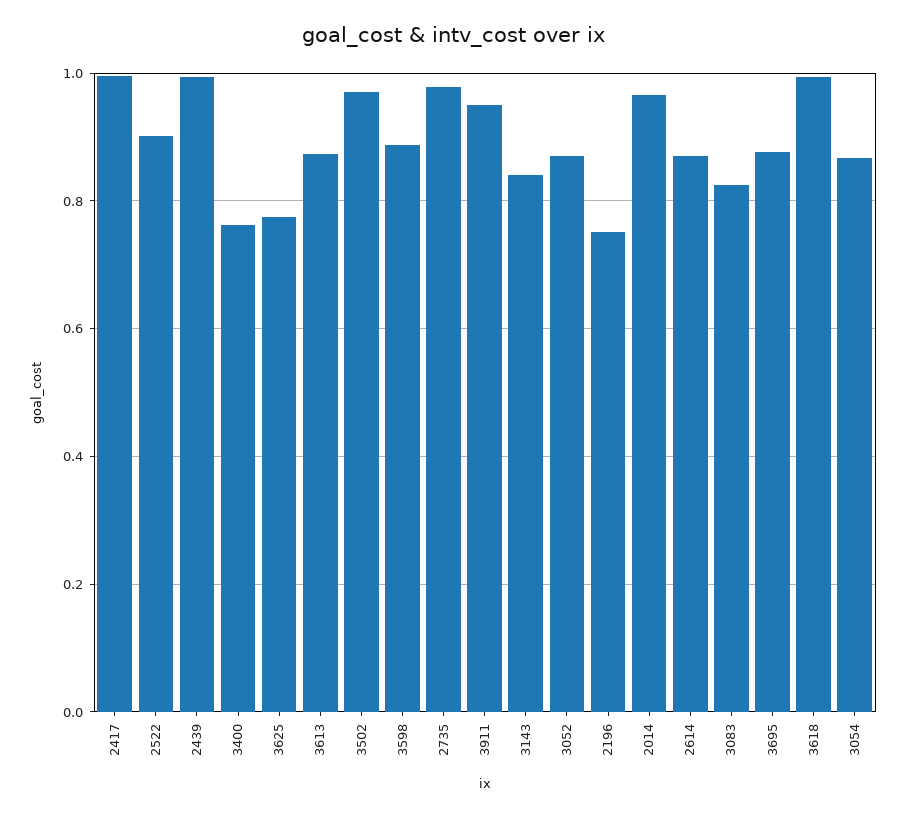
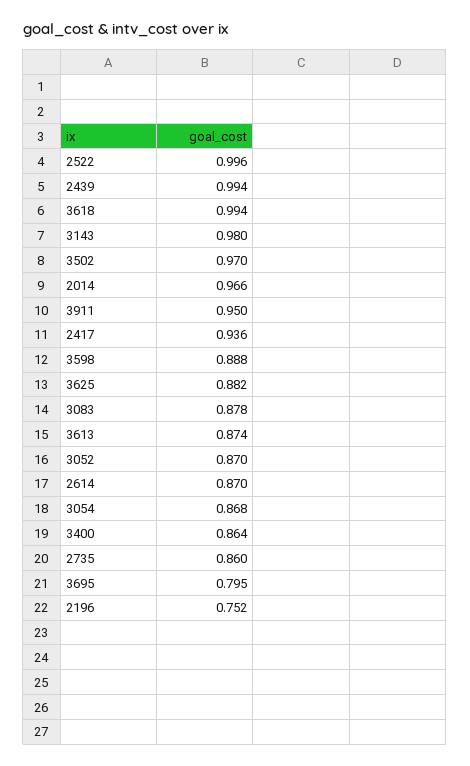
  {
-   "2417": 1,
+   "2417": 0.936,
-   "2522": 0.9,
+   "2522": 0.996,
    "2439": 0.994,
-   "3400": 0.76,
+   "3400": 0.864,
-   "3625": 0.78,
+   "3625": 0.882,
    "3613": 0.874,
    "3502": 0.97,
    "3598": 0.888,
-   "2735": 0.98,
+   "2735": 0.86,
    "3911": 0.95,
-   "3143": 0.84,
+   "3143": 0.98,
    "3052": 0.87,
    "2196": 0.752,
    "2014": 0.966,
    "2614": 0.87,
-   "3083": 0.82,
+   "3083": 0.878,
-   "3695": 0.88,
+   "3695": 0.795,
    "3618": 0.994,
    "3054": 0.868
  }

